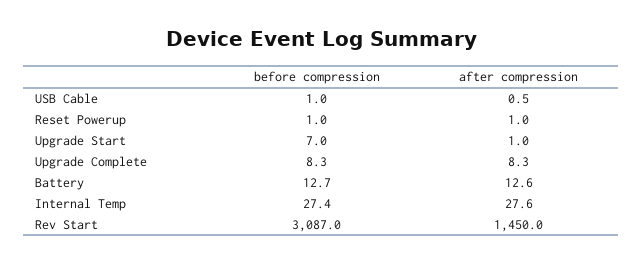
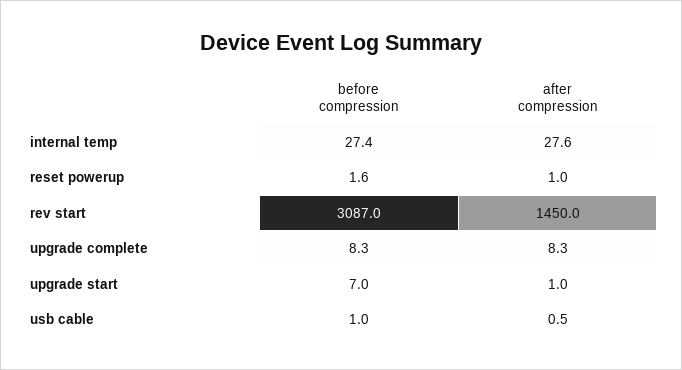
  {
    "before compression": {
      "USB Cable": 1,
-     "Reset Powerup": 1,
+     "Reset Powerup": 1.6,
      "Upgrade Start": 7,
      "Upgrade Complete": 8.3,
-     "Battery": 12.7,
      "Internal Temp": 27.4,
      "Rev Start": 3087
    },
    "after compression": {
      "USB Cable": 0.5,
      "Reset Powerup": 1,
      "Upgrade Start": 1,
      "Upgrade Complete": 8.3,
-     "Battery": 12.6,
      "Internal Temp": 27.6,
      "Rev Start": 1450
    }
  }

